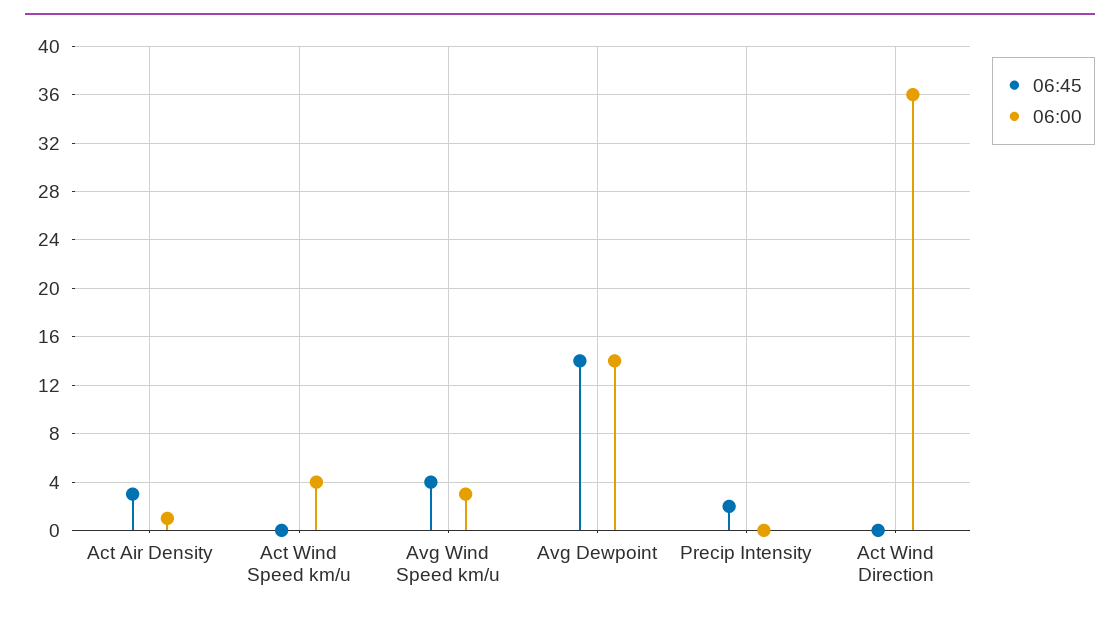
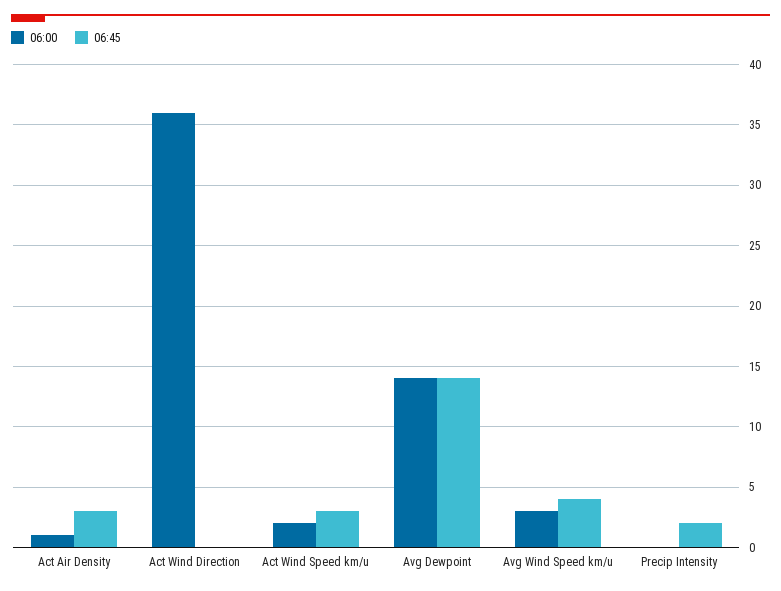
  {
    "06:45": {
      "Act Air Density": 3,
-     "Act Wind Speed km/u": 0,
+     "Act Wind Speed km/u": 3,
      "Avg Wind Speed km/u": 4,
      "Avg Dewpoint": 14,
      "Precip Intensity": 2,
      "Act Wind Direction": 0
    },
    "06:00": {
      "Act Air Density": 1,
-     "Act Wind Speed km/u": 4,
+     "Act Wind Speed km/u": 2,
      "Avg Wind Speed km/u": 3,
      "Avg Dewpoint": 14,
      "Precip Intensity": 0,
      "Act Wind Direction": 36
    }
  }

